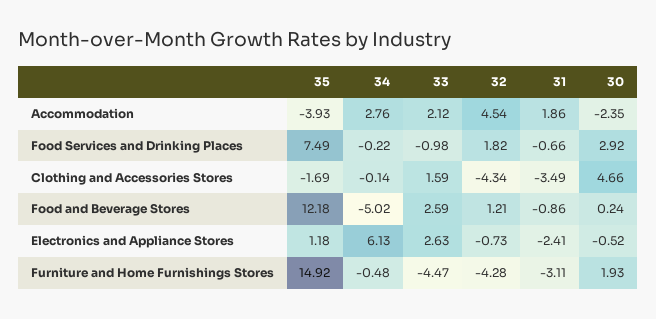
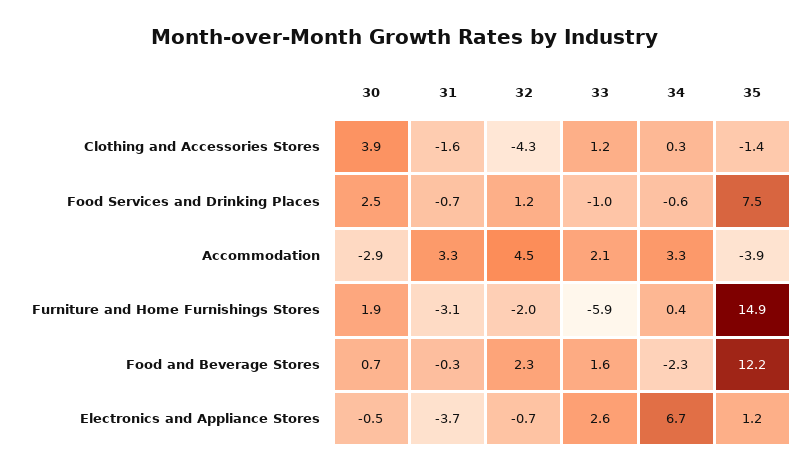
  {
    "35": {
      "Accommodation": -3.93,
      "Food Services and Drinking Places": 7.49,
-     "Clothing and Accessories Stores": -1.69,
+     "Clothing and Accessories Stores": -1.4,
      "Food and Beverage Stores": 12.18,
      "Electronics and Appliance Stores": 1.18,
      "Furniture and Home Furnishings Stores": 14.92
    },
    "34": {
-     "Accommodation": 2.76,
+     "Accommodation": 3.3,
-     "Food Services and Drinking Places": -0.22,
+     "Food Services and Drinking Places": -0.6,
-     "Clothing and Accessories Stores": -0.14,
+     "Clothing and Accessories Stores": 0.3,
-     "Food and Beverage Stores": -5.02,
+     "Food and Beverage Stores": -2.3,
-     "Electronics and Appliance Stores": 6.13,
+     "Electronics and Appliance Stores": 6.7,
-     "Furniture and Home Furnishings Stores": -0.48
+     "Furniture and Home Furnishings Stores": 0.4
    },
    "33": {
      "Accommodation": 2.12,
      "Food Services and Drinking Places": -0.98,
-     "Clothing and Accessories Stores": 1.59,
+     "Clothing and Accessories Stores": 1.2,
-     "Food and Beverage Stores": 2.59,
+     "Food and Beverage Stores": 1.6,
      "Electronics and Appliance Stores": 2.63,
-     "Furniture and Home Furnishings Stores": -4.47
+     "Furniture and Home Furnishings Stores": -5.9
    },
    "32": {
      "Accommodation": 4.54,
-     "Food Services and Drinking Places": 1.82,
+     "Food Services and Drinking Places": 1.2,
      "Clothing and Accessories Stores": -4.34,
-     "Food and Beverage Stores": 1.21,
+     "Food and Beverage Stores": 2.3,
      "Electronics and Appliance Stores": -0.73,
-     "Furniture and Home Furnishings Stores": -4.28
+     "Furniture and Home Furnishings Stores": -2
    },
    "31": {
-     "Accommodation": 1.86,
+     "Accommodation": 3.3,
      "Food Services and Drinking Places": -0.66,
-     "Clothing and Accessories Stores": -3.49,
+     "Clothing and Accessories Stores": -1.6,
-     "Food and Beverage Stores": -0.86,
+     "Food and Beverage Stores": -0.3,
-     "Electronics and Appliance Stores": -2.41,
+     "Electronics and Appliance Stores": -3.7,
      "Furniture and Home Furnishings Stores": -3.11
    },
    "30": {
-     "Accommodation": -2.35,
+     "Accommodation": -2.9,
-     "Food Services and Drinking Places": 2.92,
+     "Food Services and Drinking Places": 2.5,
-     "Clothing and Accessories Stores": 4.66,
+     "Clothing and Accessories Stores": 3.9,
-     "Food and Beverage Stores": 0.24,
+     "Food and Beverage Stores": 0.7,
      "Electronics and Appliance Stores": -0.52,
      "Furniture and Home Furnishings Stores": 1.93
    }
  }

